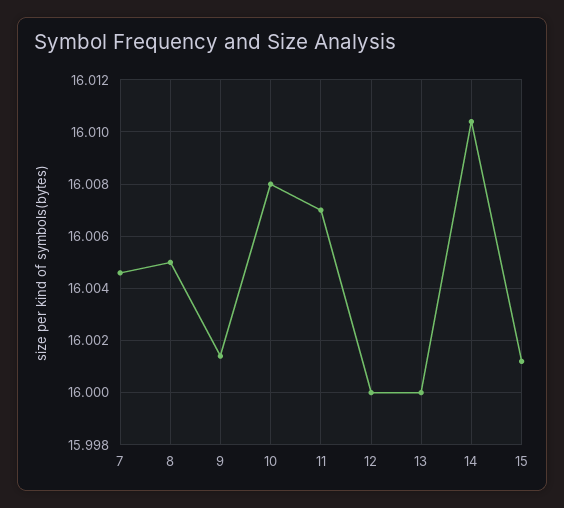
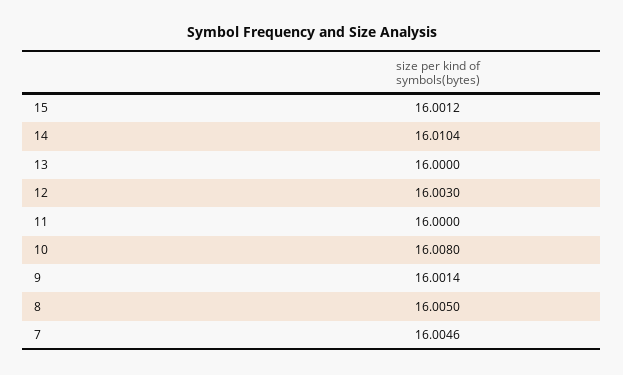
  {
    "7": 16.0046,
    "8": 16.005,
    "9": 16.0014,
    "10": 16.008,
-   "11": 16.007,
+   "11": 16,
-   "12": 16,
+   "12": 16.003,
    "13": 16,
    "14": 16.0104,
    "15": 16.0012
  }

